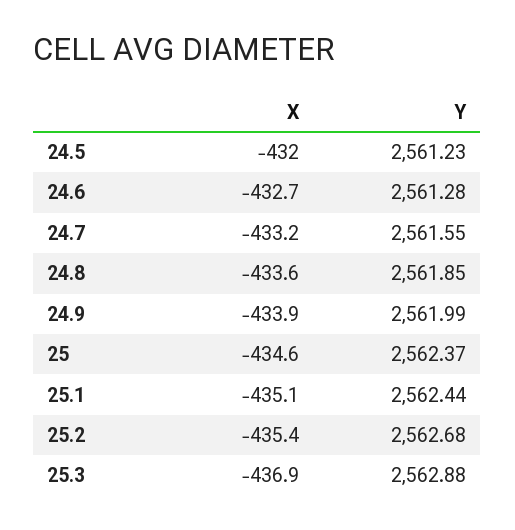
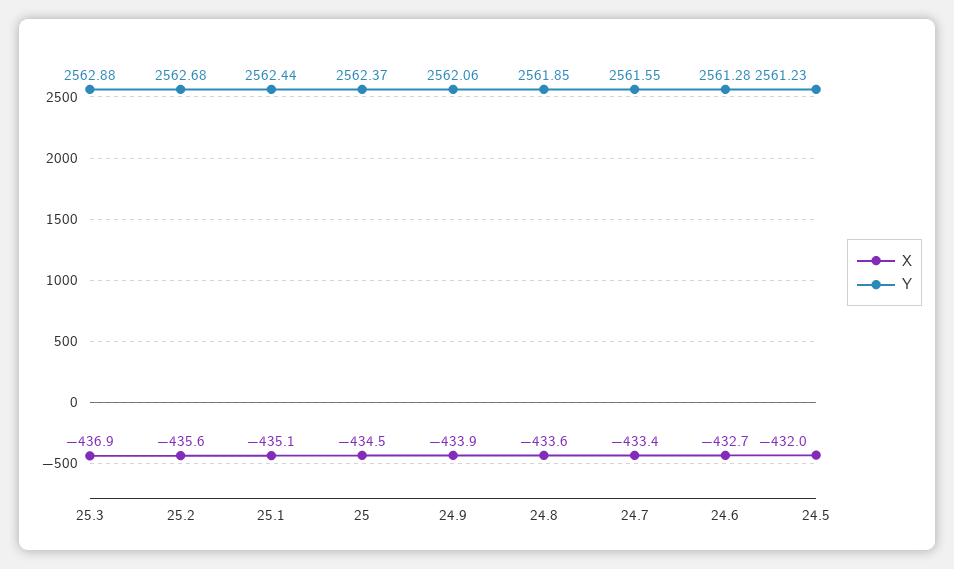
  {
    "X": {
      "24.5": -432,
      "24.6": -432.7,
-     "24.7": -433.2,
+     "24.7": -433.4,
      "24.8": -433.6,
      "24.9": -433.9,
-     "25": -434.6,
+     "25": -434.5,
      "25.1": -435.1,
-     "25.2": -435.4,
+     "25.2": -435.6,
      "25.3": -436.9
    },
    "Y": {
      "24.5": 2561.23,
      "24.6": 2561.28,
      "24.7": 2561.55,
      "24.8": 2561.85,
-     "24.9": 2561.99,
+     "24.9": 2562.06,
      "25": 2562.37,
      "25.1": 2562.44,
      "25.2": 2562.68,
      "25.3": 2562.88
    }
  }

